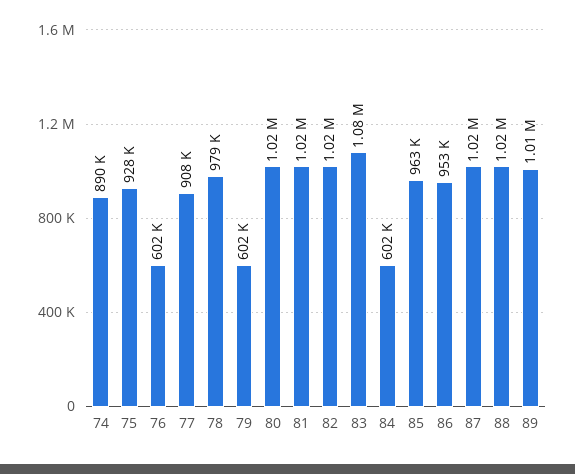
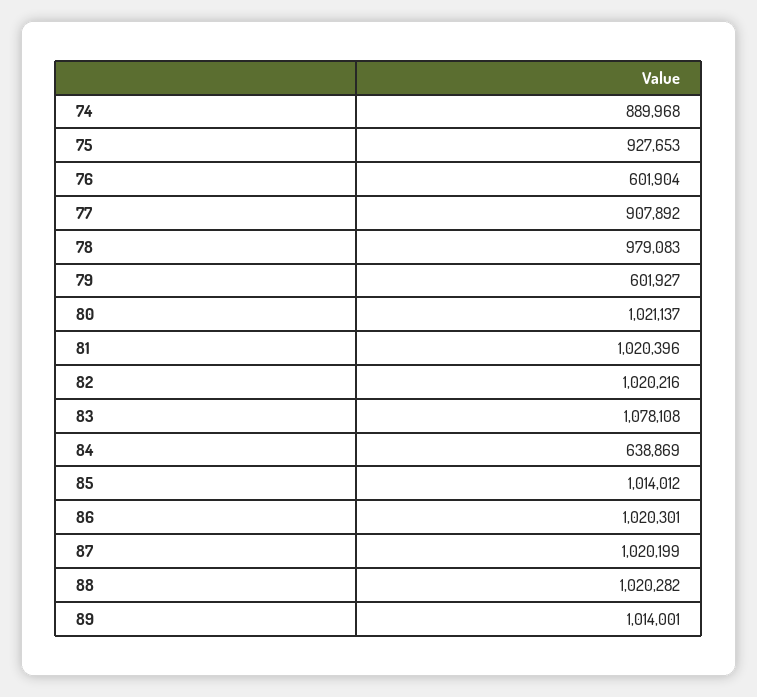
  {
    "74": 889968,
    "75": 927653,
    "76": 601904,
    "77": 907892,
    "78": 979083,
    "79": 601927,
    "80": 1021137,
    "81": 1020396,
    "82": 1020216,
    "83": 1078108,
-   "84": 602000,
+   "84": 638869,
-   "85": 963000,
+   "85": 1014012,
-   "86": 953000,
+   "86": 1020301,
    "87": 1020199,
    "88": 1020282,
    "89": 1014001
  }

